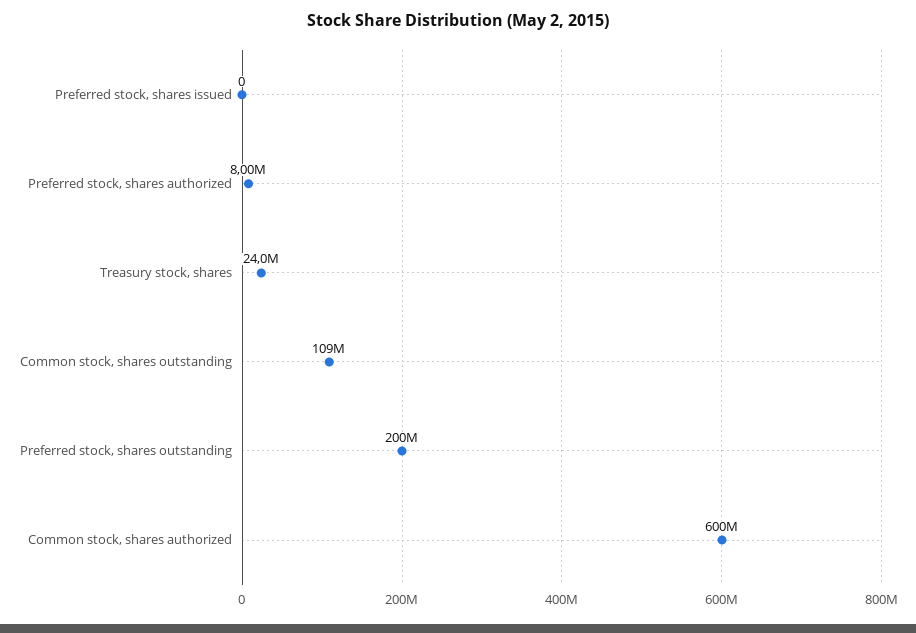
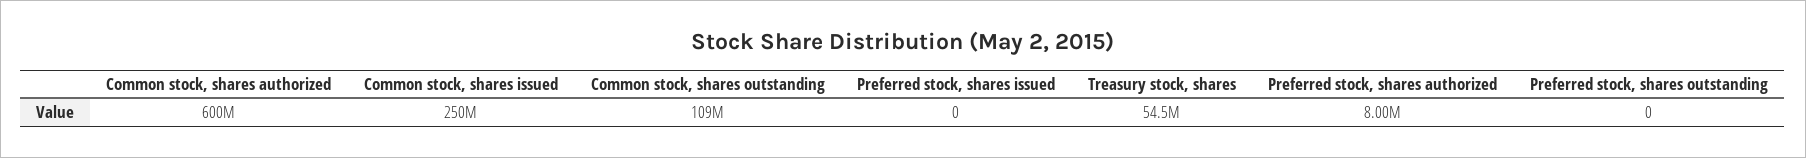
  {
    "Preferred stock, shares issued": 0,
    "Preferred stock, shares authorized": 8000000,
-   "Treasury stock, shares": 24000000,
+   "Treasury stock, shares": 54500000,
    "Common stock, shares outstanding": 109000000,
-   "Preferred stock, shares outstanding": 200000000,
+   "Preferred stock, shares outstanding": 0,
-   "Common stock, shares authorized": 600000000
+   "Common stock, shares authorized": 600000000,
+   "Common stock, shares issued": 250000000
  }

